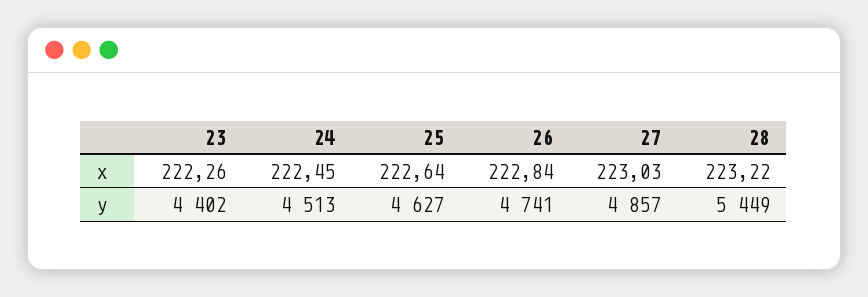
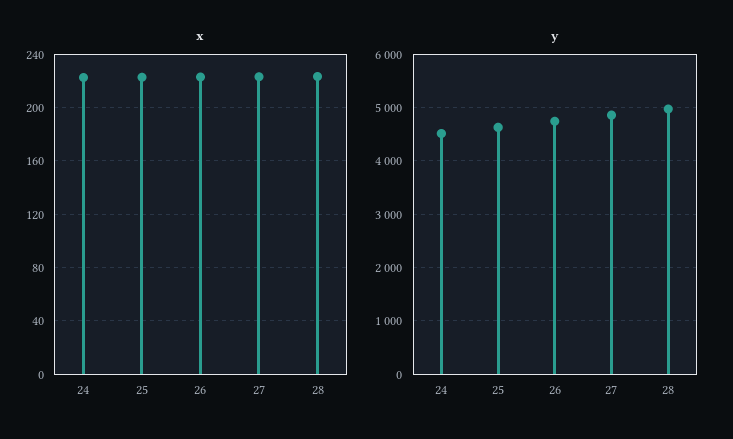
  {
    "x": {
-     "23": 222.26,
      "24": 222.45,
      "25": 222.64,
      "26": 222.84,
      "27": 223.03,
      "28": 223.22
    },
    "y": {
-     "23": 4402,
      "24": 4513,
      "25": 4627,
      "26": 4741,
      "27": 4857,
-     "28": 5449
+     "28": 5000
    }
  }

